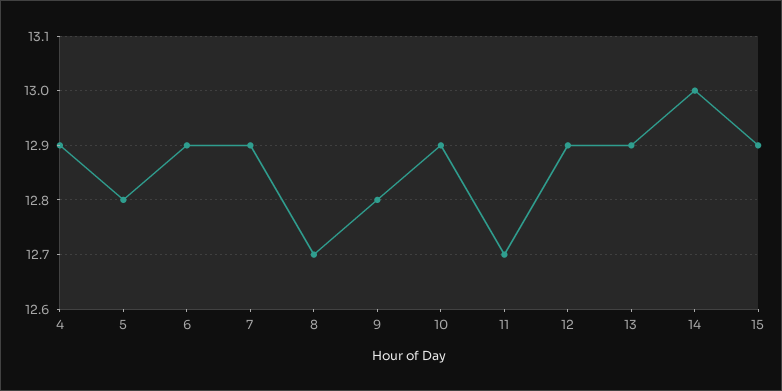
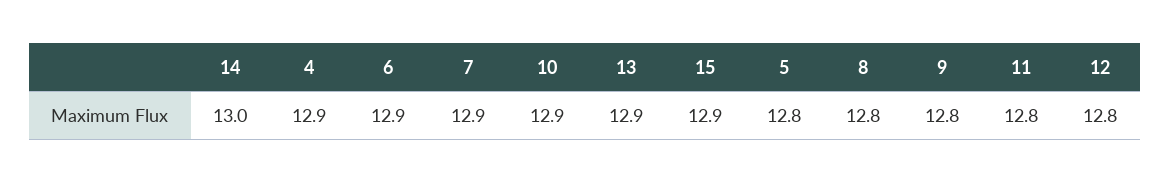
  {
    "4": 12.9,
    "5": 12.8,
    "6": 12.9,
    "7": 12.9,
-   "8": 12.7,
+   "8": 12.8,
    "9": 12.8,
    "10": 12.9,
-   "11": 12.7,
+   "11": 12.8,
-   "12": 12.9,
+   "12": 12.8,
    "13": 12.9,
    "14": 13,
    "15": 12.9
  }

